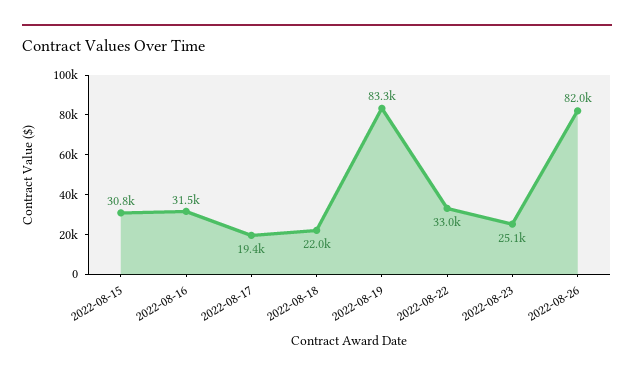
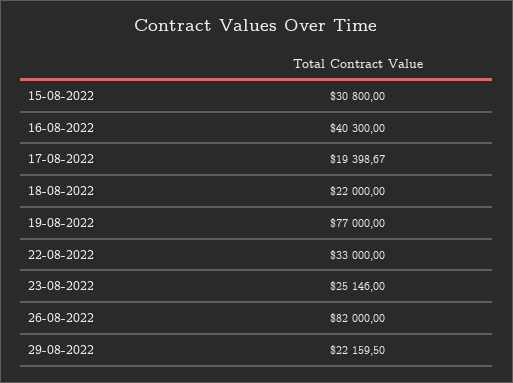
  {
    "2022-08-15": 30800,
-   "2022-08-16": 31500,
+   "2022-08-16": 40300,
    "2022-08-17": 19398.67,
    "2022-08-18": 22000,
-   "2022-08-19": 83300,
+   "2022-08-19": 77000,
    "2022-08-22": 33000,
    "2022-08-23": 25146,
-   "2022-08-26": 82000
+   "2022-08-26": 82000,
+   "29-08-2022": 22159.5
  }

